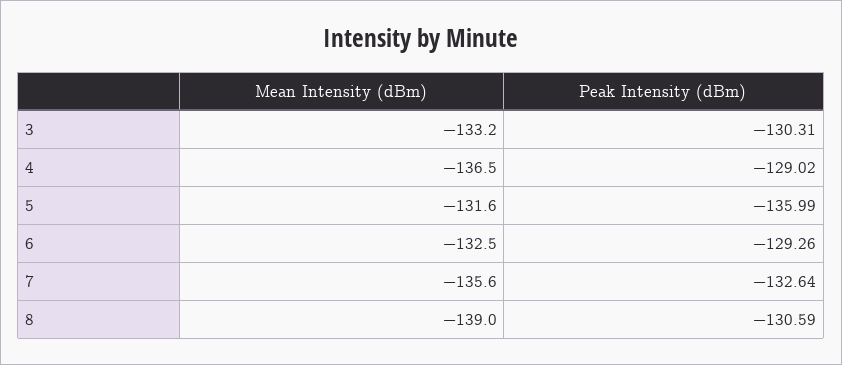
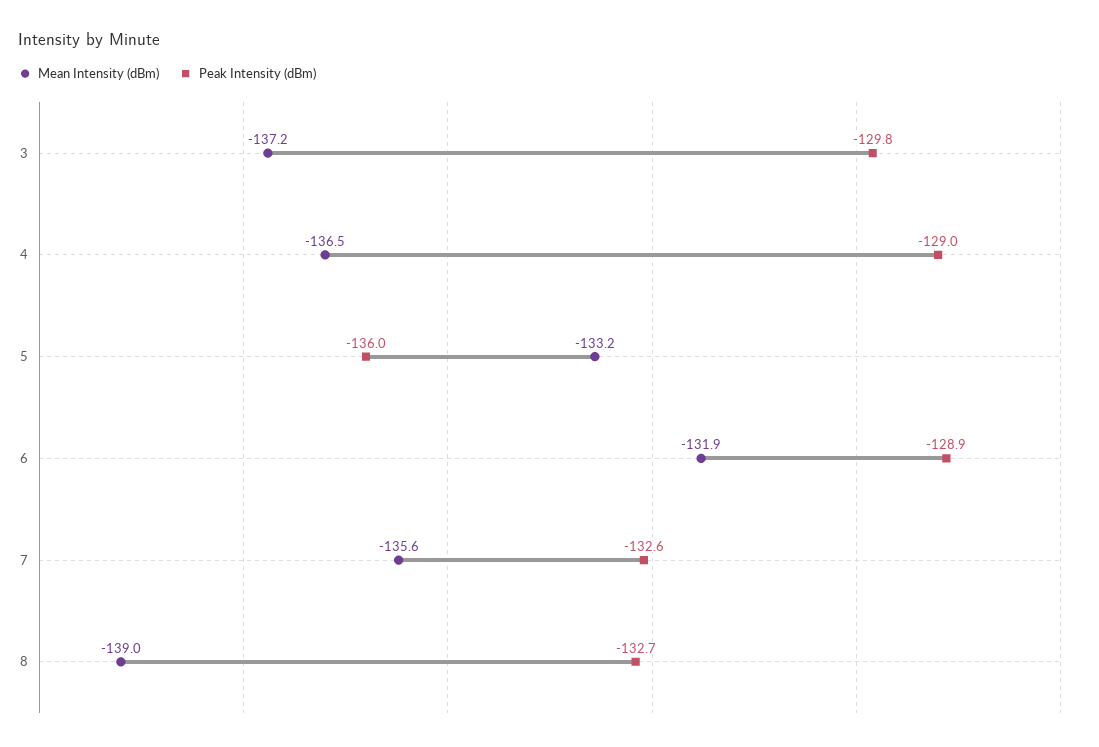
  {
    "Mean Intensity (dBm)": {
-     "3": -133.2,
+     "3": -137.2,
      "4": -136.5,
-     "5": -131.6,
+     "5": -133.2,
-     "6": -132.5,
+     "6": -131.9,
      "7": -135.6,
      "8": -139
    },
    "Peak Intensity (dBm)": {
-     "3": -130.31,
+     "3": -129.8,
      "4": -129.02,
      "5": -135.99,
-     "6": -129.26,
+     "6": -128.9,
      "7": -132.64,
-     "8": -130.59
+     "8": -132.7
    }
  }

